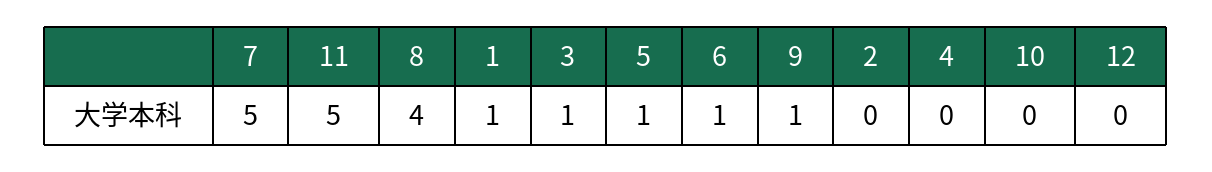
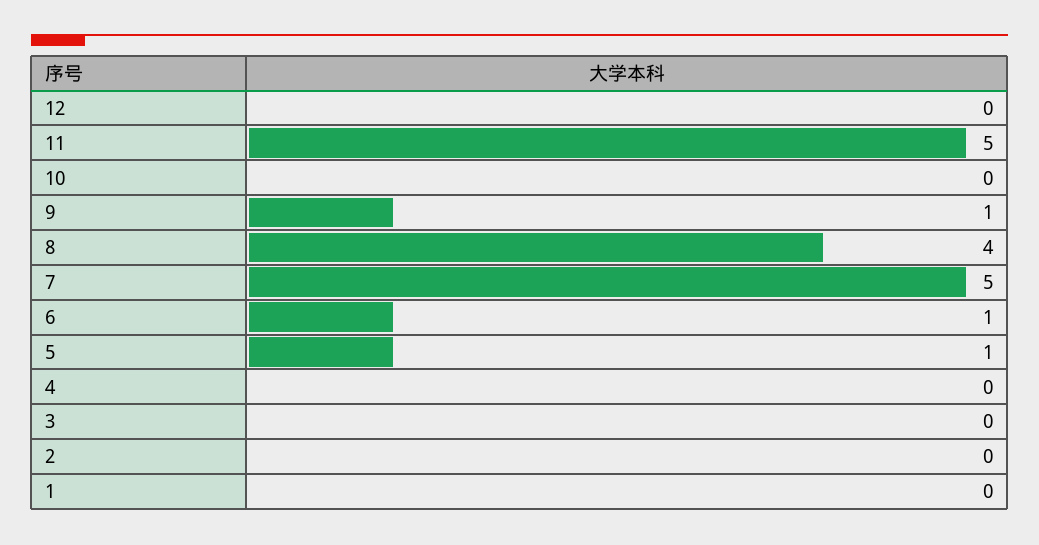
  {
    "7": 5,
    "11": 5,
    "8": 4,
-   "1": 1,
+   "1": 0,
-   "3": 1,
+   "3": 0,
    "5": 1,
    "6": 1,
    "9": 1,
    "2": 0,
    "4": 0,
    "10": 0,
    "12": 0
  }

